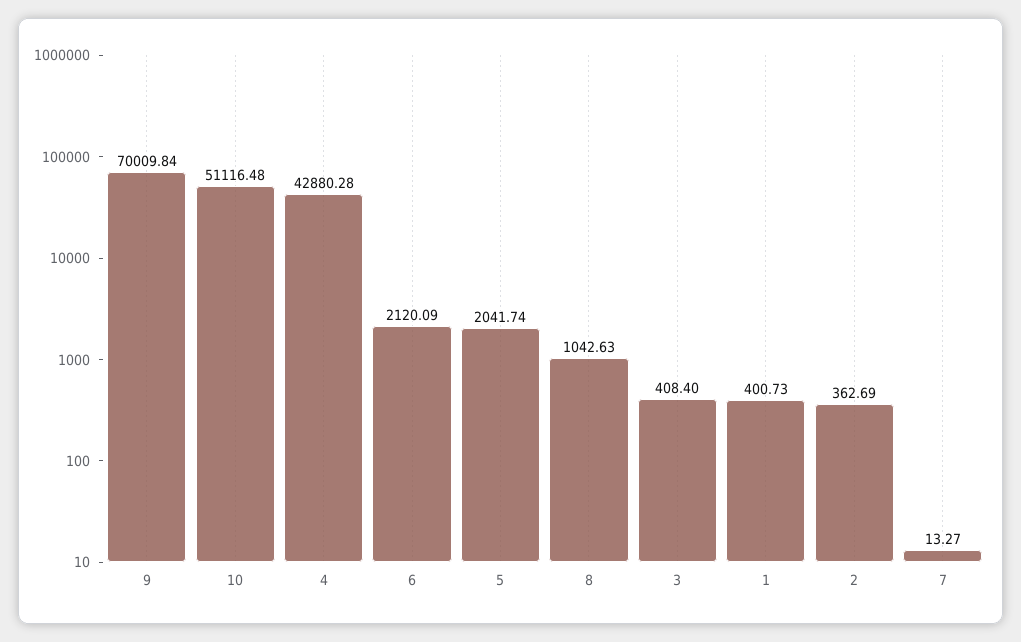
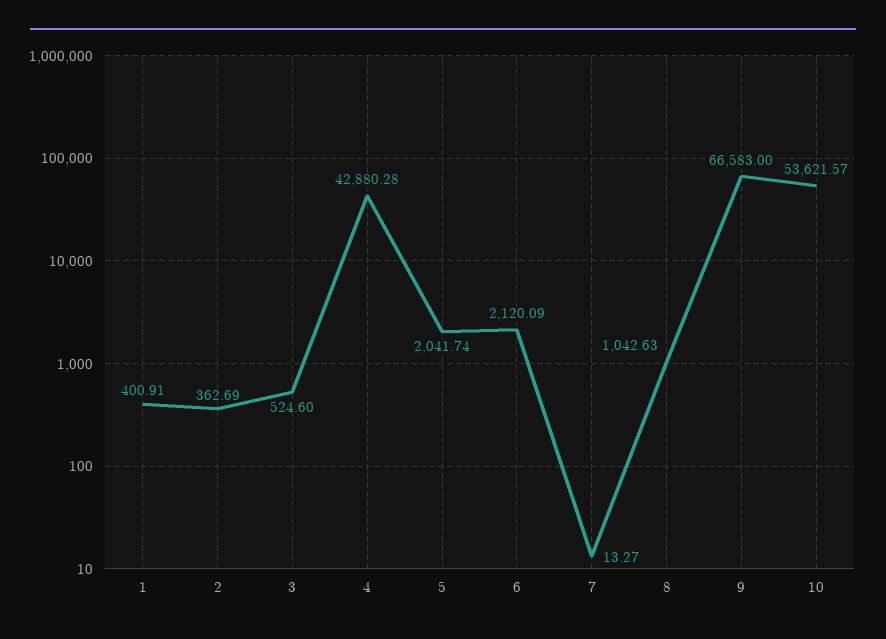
  {
-   "9": 70009.84,
+   "9": 66583,
-   "10": 51116.48,
+   "10": 53621.57,
    "4": 42880.28,
    "6": 2120.09,
    "5": 2041.74,
    "8": 1042.63,
-   "3": 408.4,
+   "3": 524.6,
-   "1": 400.73,
+   "1": 400.91,
    "2": 362.69,
    "7": 13.27
  }

